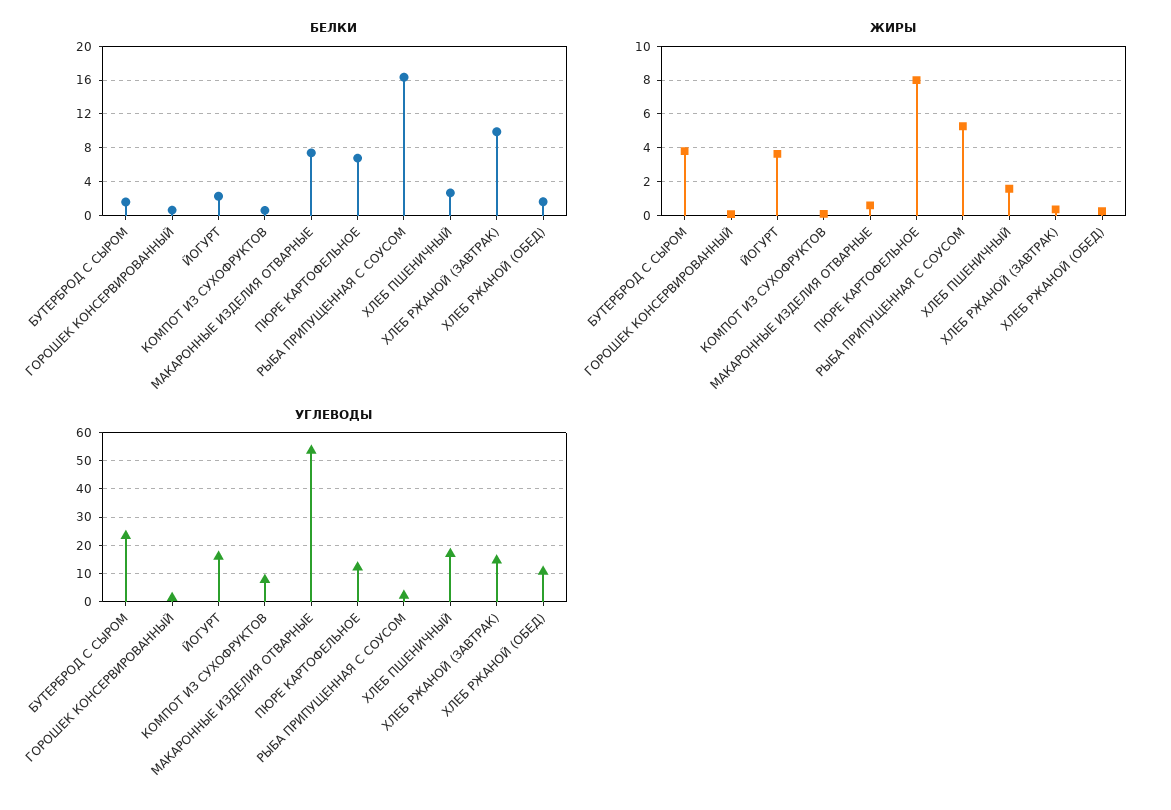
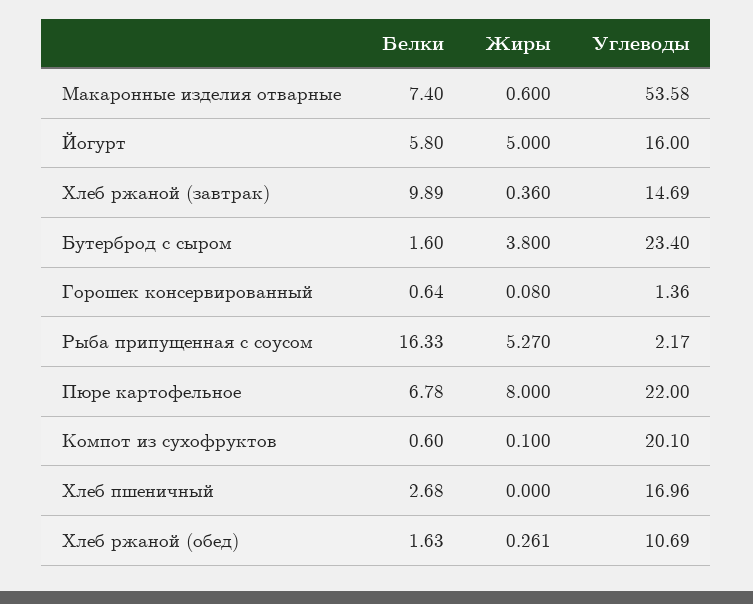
  {
    "БЕЛКИ": {
      "БУТЕРБРОД С СЫРОМ": 1.6,
      "ГОРОШЕК КОНСЕРВИРОВАННЫЙ": 0.64,
-     "ЙОГУРТ": 2,
+     "ЙОГУРТ": 5.8,
      "КОМПОТ ИЗ СУХОФРУКТОВ": 0.6,
      "МАКАРОННЫЕ ИЗДЕЛИЯ ОТВАРНЫЕ": 7.4,
      "ПЮРЕ КАРТОФЕЛЬНОЕ": 6.78,
      "РЫБА ПРИПУЩЕННАЯ С СОУСОМ": 16.33,
      "ХЛЕБ ПШЕНИЧНЫЙ": 2.68,
      "ХЛЕБ РЖАНОЙ (ЗАВТРАК)": 9.89,
      "ХЛЕБ РЖАНОЙ (ОБЕД)": 1.63
    },
    "ЖИРЫ": {
      "БУТЕРБРОД С СЫРОМ": 3.8,
      "ГОРОШЕК КОНСЕРВИРОВАННЫЙ": 0.08,
-     "ЙОГУРТ": 3.5,
+     "ЙОГУРТ": 5,
      "КОМПОТ ИЗ СУХОФРУКТОВ": 0.1,
      "МАКАРОННЫЕ ИЗДЕЛИЯ ОТВАРНЫЕ": 0.6,
      "ПЮРЕ КАРТОФЕЛЬНОЕ": 8,
      "РЫБА ПРИПУЩЕННАЯ С СОУСОМ": 5.27,
-     "ХЛЕБ ПШЕНИЧНЫЙ": 1.5,
+     "ХЛЕБ ПШЕНИЧНЫЙ": 0,
      "ХЛЕБ РЖАНОЙ (ЗАВТРАК)": 0.36,
      "ХЛЕБ РЖАНОЙ (ОБЕД)": 0.261
    },
    "УГЛЕВОДЫ": {
      "БУТЕРБРОД С СЫРОМ": 23.4,
      "ГОРОШЕК КОНСЕРВИРОВАННЫЙ": 1.36,
      "ЙОГУРТ": 16,
-     "КОМПОТ ИЗ СУХОФРУКТОВ": 7.5,
+     "КОМПОТ ИЗ СУХОФРУКТОВ": 20.1,
      "МАКАРОННЫЕ ИЗДЕЛИЯ ОТВАРНЫЕ": 53.58,
-     "ПЮРЕ КАРТОФЕЛЬНОЕ": 12.5,
+     "ПЮРЕ КАРТОФЕЛЬНОЕ": 22,
      "РЫБА ПРИПУЩЕННАЯ С СОУСОМ": 2.17,
      "ХЛЕБ ПШЕНИЧНЫЙ": 16.96,
      "ХЛЕБ РЖАНОЙ (ЗАВТРАК)": 14.69,
      "ХЛЕБ РЖАНОЙ (ОБЕД)": 10.69
    }
  }

